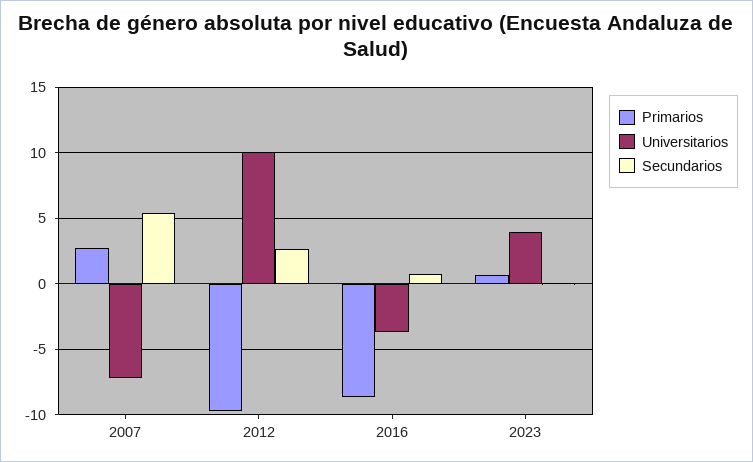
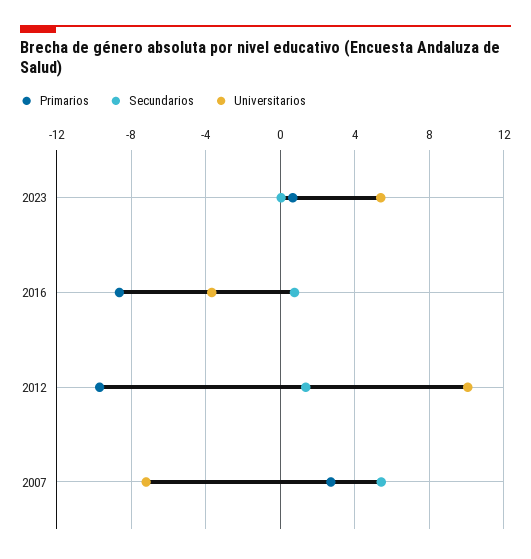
  {
    "Primarios": {
      "2007": 2.5,
      "2012": -9.5,
      "2016": -8.5,
      "2023": 0.5
    },
    "Universitarios": {
      "2007": -7,
      "2012": 10,
      "2016": -3.5,
-     "2023": 4
+     "2023": 5.5
    },
    "Secundarios": {
      "2007": 5.5,
-     "2012": 2.5,
+     "2012": 1.5,
      "2016": 1,
      "2023": 0
    }
  }

